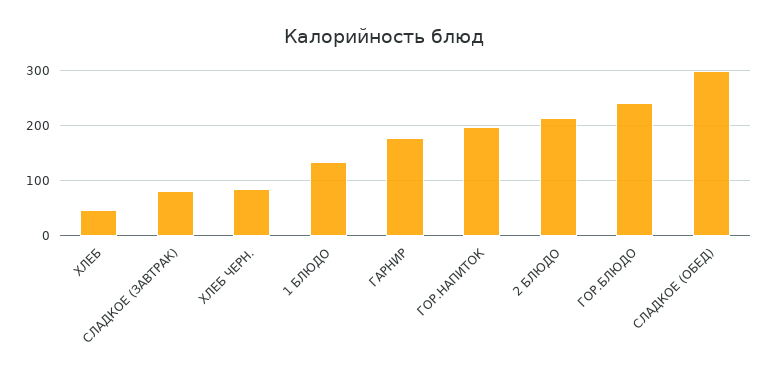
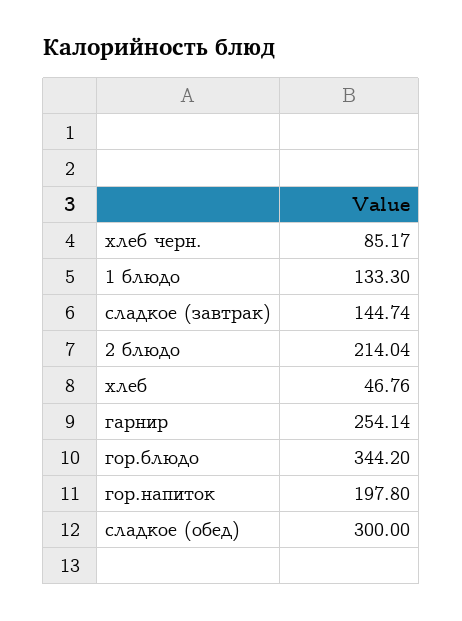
  {
    "ХЛЕБ": 46.76,
-   "СЛАДКОЕ (ЗАВТРАК)": 80,
+   "СЛАДКОЕ (ЗАВТРАК)": 144.74,
    "ХЛЕБ ЧЕРН.": 85.17,
    "1 БЛЮДО": 133.3,
-   "ГАРНИР": 180,
+   "ГАРНИР": 254.14,
    "ГОР.НАПИТОК": 197.8,
    "2 БЛЮДО": 214.04,
-   "ГОР.БЛЮДО": 240,
+   "ГОР.БЛЮДО": 344.2,
    "СЛАДКОЕ (ОБЕД)": 300
  }

